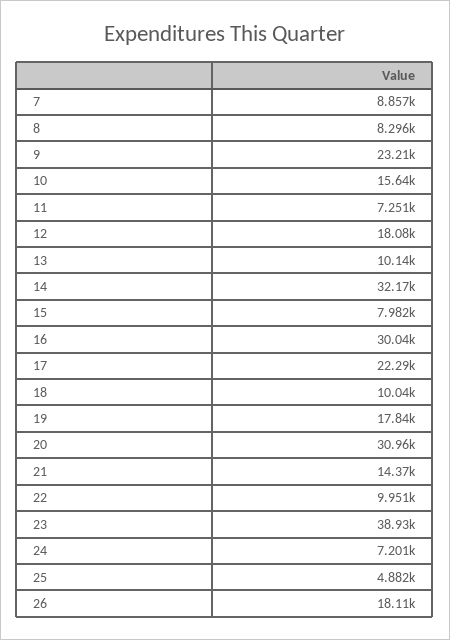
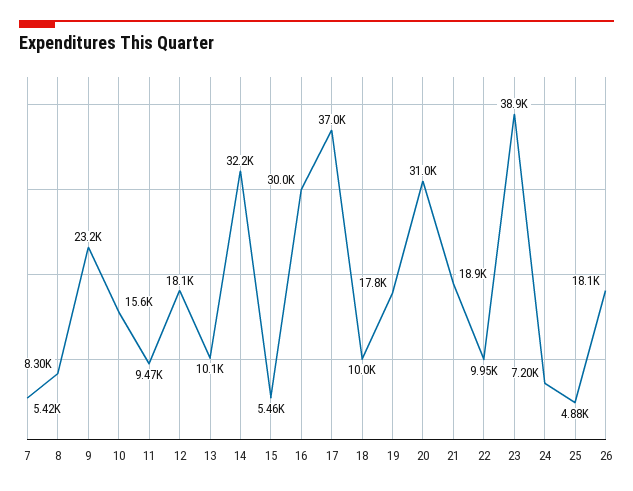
  {
-   "7": 8857,
+   "7": 5420,
    "8": 8296,
    "9": 23210,
    "10": 15640,
-   "11": 7251,
+   "11": 9470,
    "12": 18080,
    "13": 10140,
    "14": 32170,
-   "15": 7982,
+   "15": 5460,
    "16": 30040,
-   "17": 22290,
+   "17": 37000,
    "18": 10040,
    "19": 17840,
    "20": 30960,
-   "21": 14370,
+   "21": 18900,
    "22": 9951,
    "23": 38930,
    "24": 7201,
    "25": 4882,
    "26": 18110
  }

